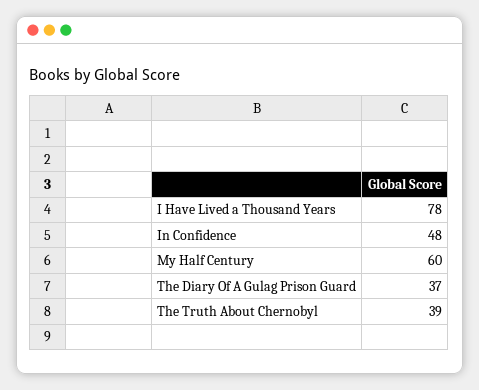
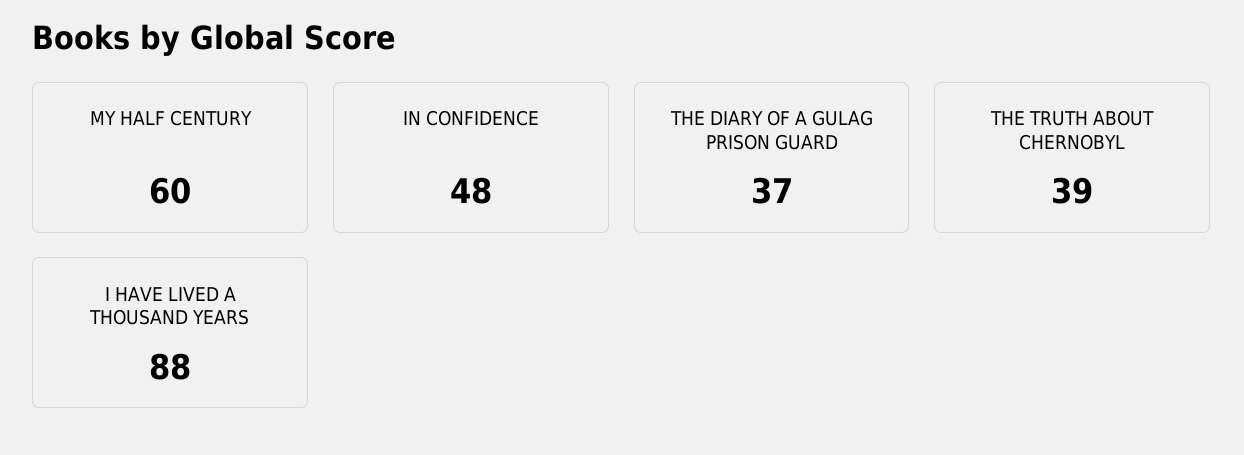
  {
-   "I Have Lived a Thousand Years": 78,
+   "I Have Lived a Thousand Years": 88,
    "In Confidence": 48,
    "My Half Century": 60,
    "The Diary Of A Gulag Prison Guard": 37,
    "The Truth About Chernobyl": 39
  }

